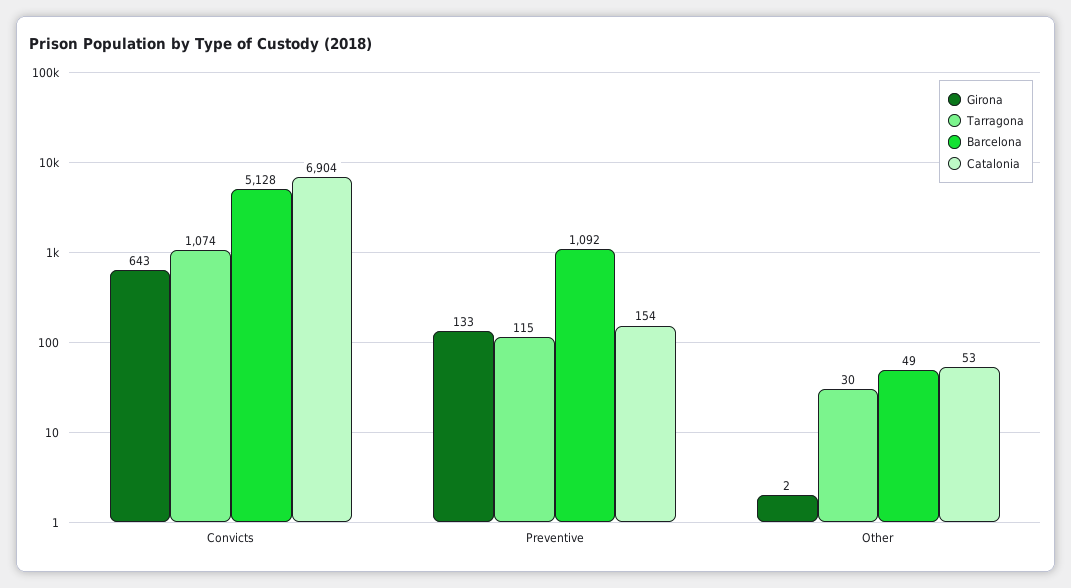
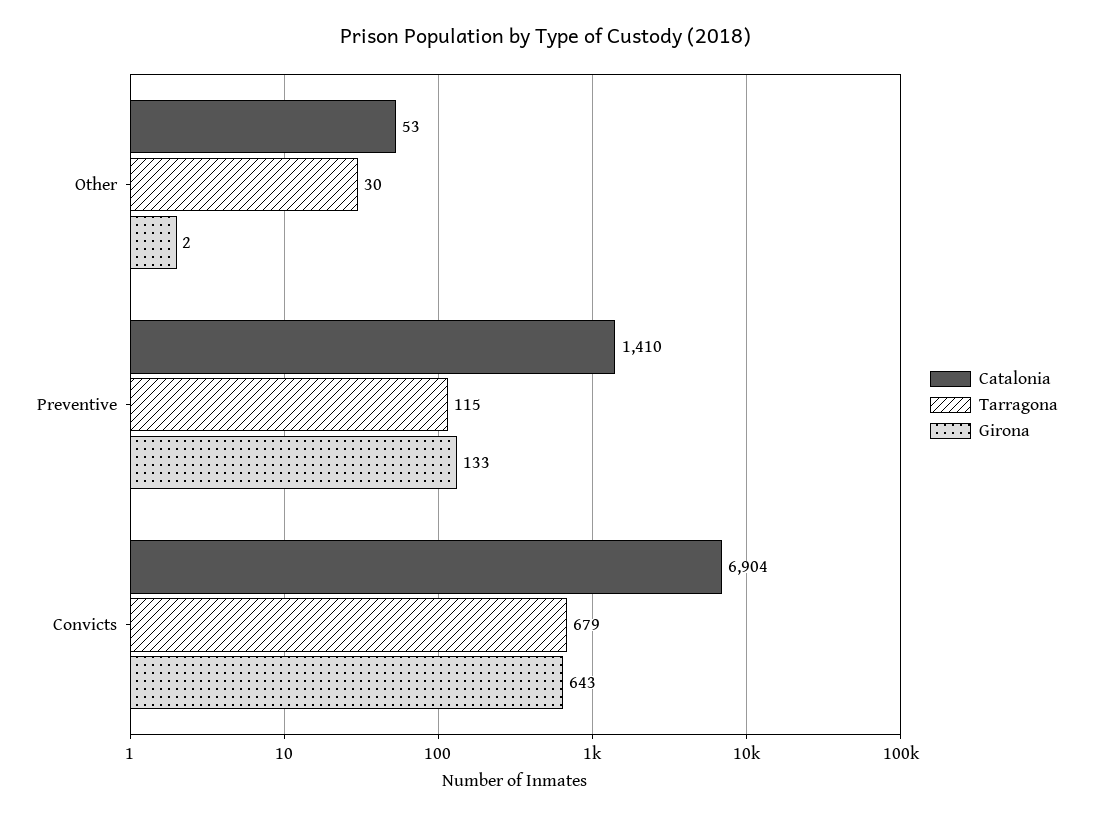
  {
    "Girona": {
      "Convicts": 643,
      "Preventive": 133,
      "Other": 2
    },
    "Tarragona": {
-     "Convicts": 1074,
+     "Convicts": 679,
      "Preventive": 115,
      "Other": 30
    },
-   "Barcelona": {
-     "Convicts": 5128,
-     "Preventive": 1092,
-     "Other": 49
-   },
    "Catalonia": {
      "Convicts": 6904,
-     "Preventive": 154,
+     "Preventive": 1410,
      "Other": 53
    }
  }

